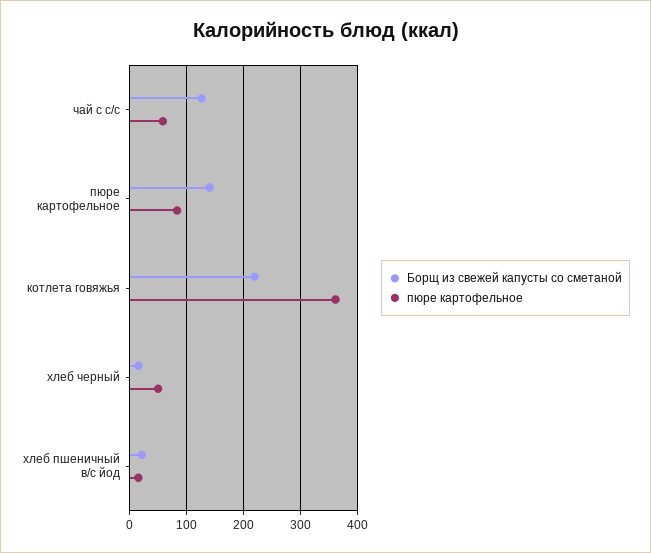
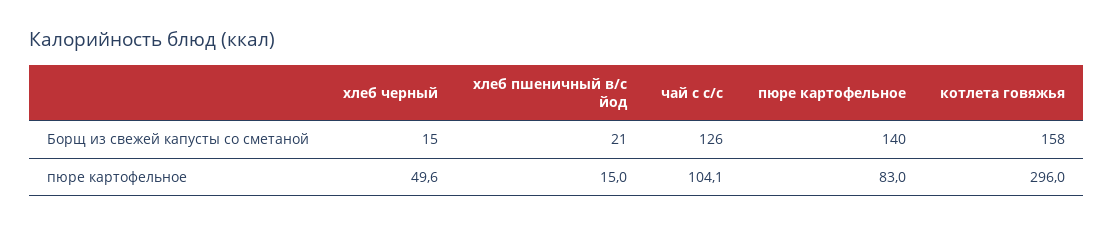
  {
    "Борщ из свежей капусты со сметаной": {
      "чай с с/с": 126,
      "пюре картофельное": 140,
-     "котлета говяжья": 220,
+     "котлета говяжья": 158,
      "хлеб черный": 15,
      "хлеб пшеничный в/с йод": 21
    },
    "пюре картофельное": {
-     "чай с с/с": 60,
+     "чай с с/с": 104.1,
      "пюре картофельное": 83,
-     "котлета говяжья": 360,
+     "котлета говяжья": 296,
      "хлеб черный": 49.6,
      "хлеб пшеничный в/с йод": 15
    }
  }

